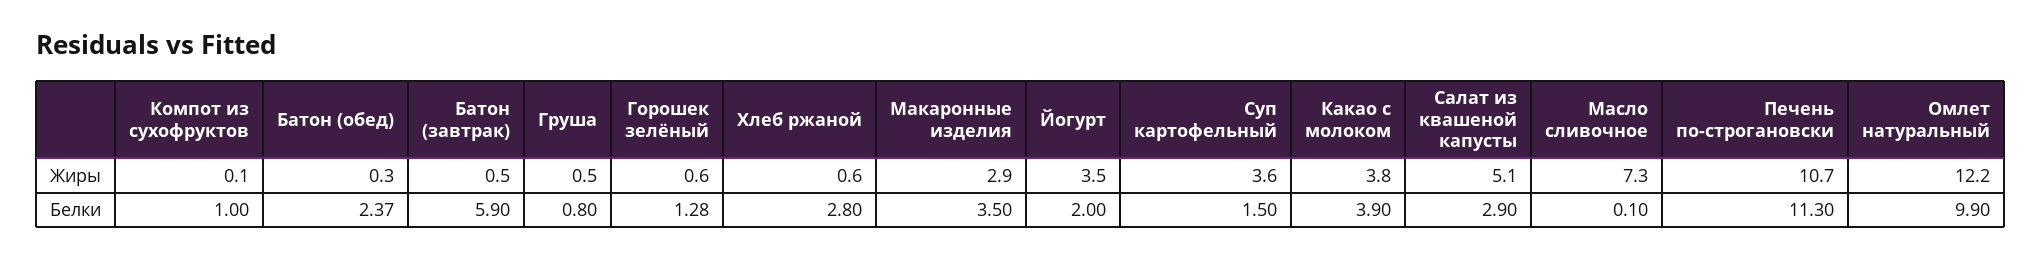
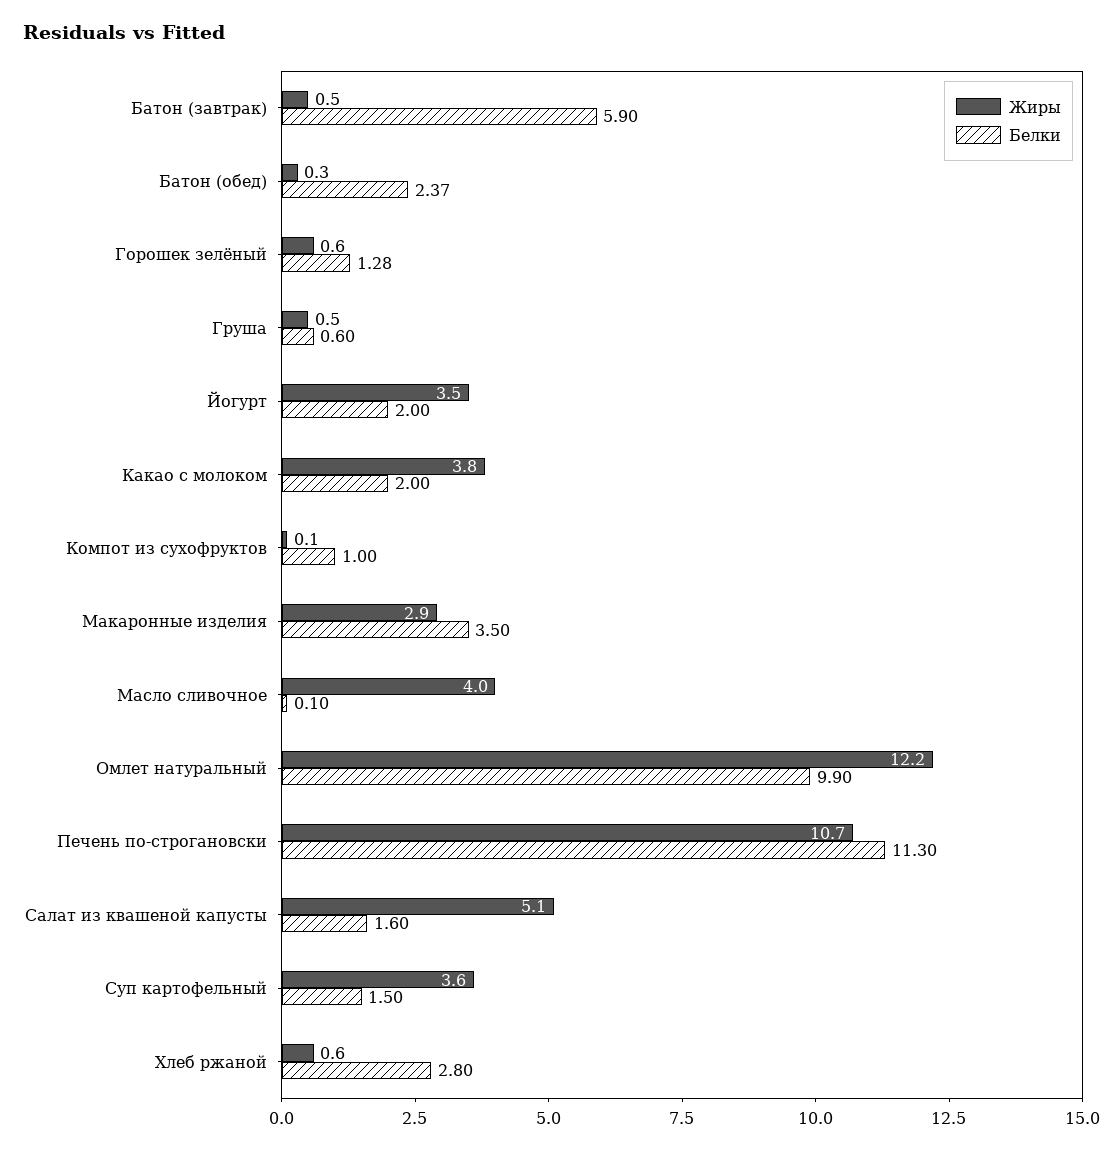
  {
    "Жиры": {
      "Компот из сухофруктов": 0.1,
      "Батон (обед)": 0.3,
      "Батон (завтрак)": 0.5,
      "Груша": 0.5,
      "Горошек зелёный": 0.6,
      "Хлеб ржаной": 0.6,
      "Макаронные изделия": 2.9,
      "Йогурт": 3.5,
      "Суп картофельный": 3.6,
      "Какао с молоком": 3.8,
      "Салат из квашеной капусты": 5.1,
-     "Масло сливочное": 7.3,
+     "Масло сливочное": 4,
      "Печень по-строгановски": 10.7,
      "Омлет натуральный": 12.2
    },
    "Белки": {
      "Компот из сухофруктов": 1,
      "Батон (обед)": 2.37,
      "Батон (завтрак)": 5.9,
-     "Груша": 0.8,
+     "Груша": 0.6,
      "Горошек зелёный": 1.28,
      "Хлеб ржаной": 2.8,
      "Макаронные изделия": 3.5,
      "Йогурт": 2,
      "Суп картофельный": 1.5,
-     "Какао с молоком": 3.9,
+     "Какао с молоком": 2,
-     "Салат из квашеной капусты": 2.9,
+     "Салат из квашеной капусты": 1.6,
      "Масло сливочное": 0.1,
      "Печень по-строгановски": 11.3,
      "Омлет натуральный": 9.9
    }
  }

